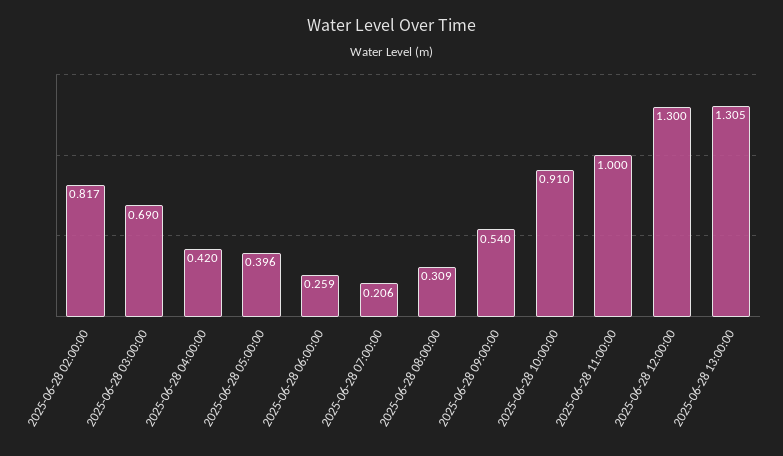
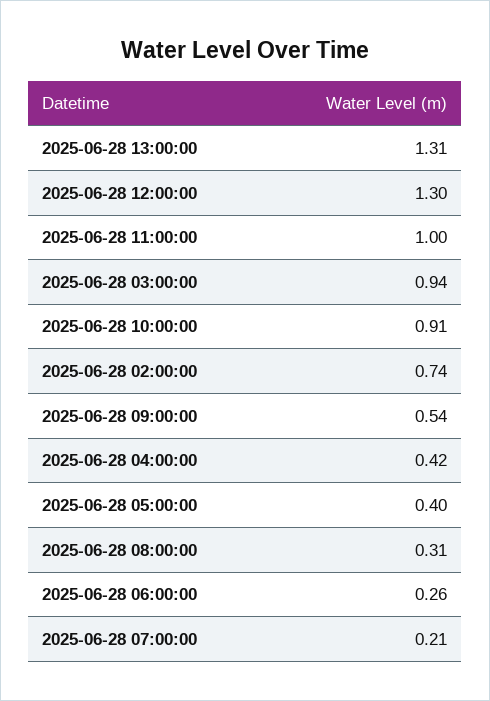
  {
-   "2025-06-28 02:00:00": 0.817,
+   "2025-06-28 02:00:00": 0.74,
-   "2025-06-28 03:00:00": 0.69,
+   "2025-06-28 03:00:00": 0.94,
    "2025-06-28 04:00:00": 0.42,
    "2025-06-28 05:00:00": 0.396,
    "2025-06-28 06:00:00": 0.259,
    "2025-06-28 07:00:00": 0.206,
    "2025-06-28 08:00:00": 0.309,
    "2025-06-28 09:00:00": 0.54,
    "2025-06-28 10:00:00": 0.91,
    "2025-06-28 11:00:00": 1,
    "2025-06-28 12:00:00": 1.3,
    "2025-06-28 13:00:00": 1.305
  }

